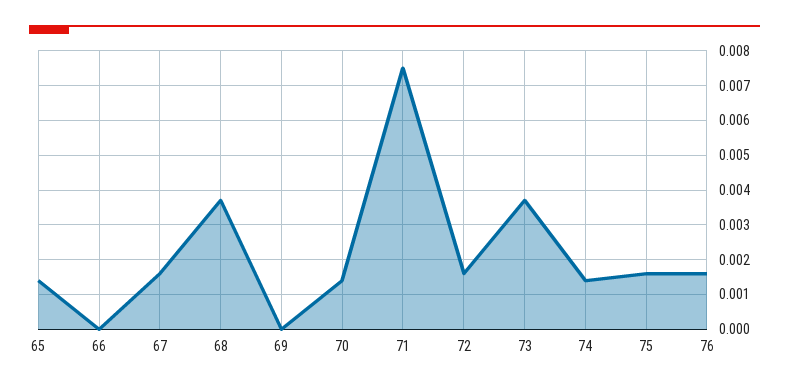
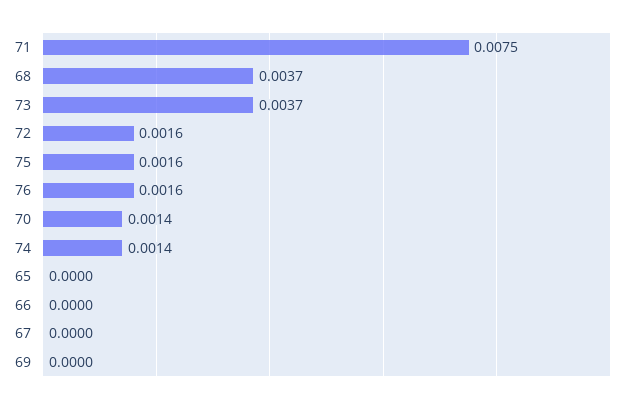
  {
-   "65": 0.0015,
+   "65": 0,
    "66": 0,
-   "67": 0.0015,
+   "67": 0,
    "68": 0.0037,
    "69": 0,
    "70": 0.0014,
    "71": 0.0075,
    "72": 0.0016,
    "73": 0.0037,
    "74": 0.0014,
    "75": 0.0016,
    "76": 0.0016
  }

